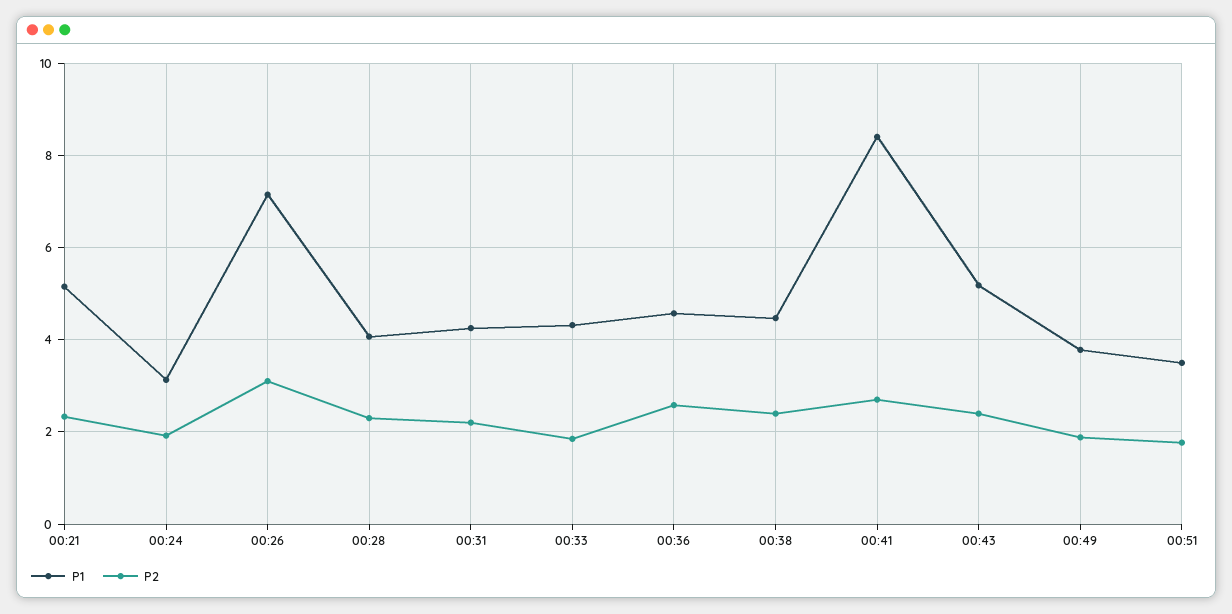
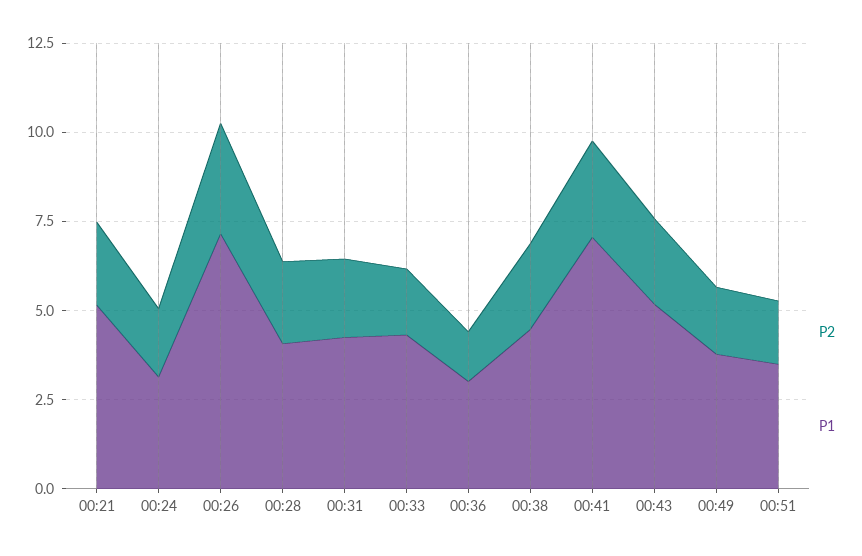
  {
    "P1": {
      "00:21": 5.2,
      "00:24": 3.2,
      "00:26": 7.2,
      "00:28": 4,
      "00:31": 4.2,
      "00:33": 4.4,
-     "00:36": 4.6,
+     "00:36": 3,
      "00:38": 4.4,
-     "00:41": 8.4,
+     "00:41": 7,
      "00:43": 5.2,
      "00:49": 3.8,
      "00:51": 3.6
    },
    "P2": {
      "00:21": 2.4,
      "00:24": 2,
      "00:26": 3.2,
      "00:28": 2.4,
      "00:31": 2.2,
      "00:33": 1.8,
-     "00:36": 2.6,
+     "00:36": 1.5,
      "00:38": 2.4,
      "00:41": 2.8,
      "00:43": 2.4,
      "00:49": 1.8,
      "00:51": 1.8
    }
  }

